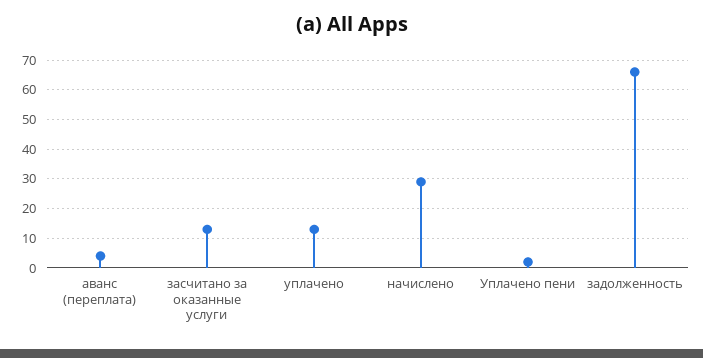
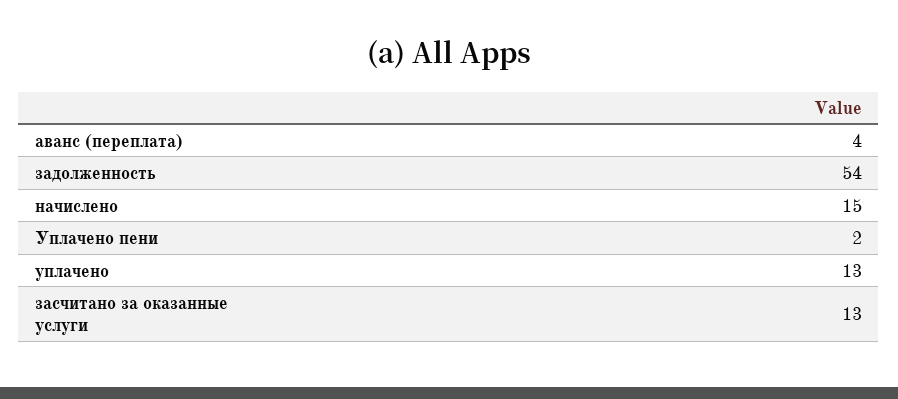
  {
    "аванс (переплата)": 4,
    "засчитано за оказанные услуги": 13,
    "уплачено": 13,
-   "начислено": 30,
+   "начислено": 15,
    "Уплачено пени": 2,
-   "задолженность": 65
+   "задолженность": 54
  }

